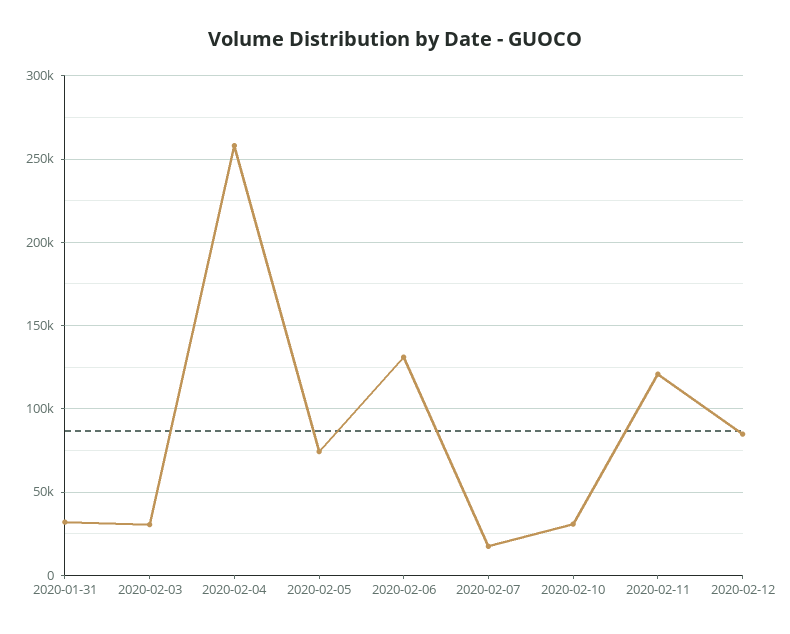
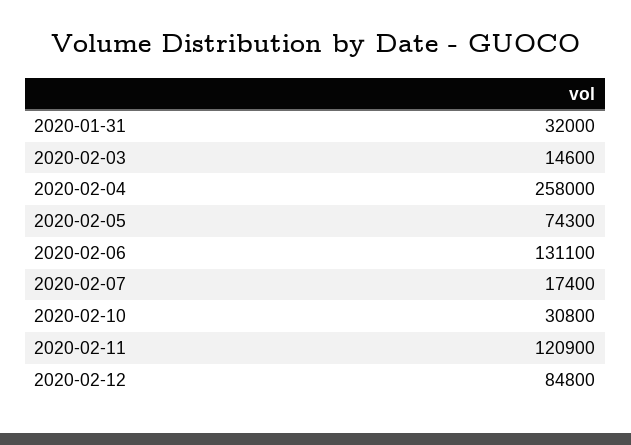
  {
    "2020-01-31": 32000,
-   "2020-02-03": 30000,
+   "2020-02-03": 14600,
    "2020-02-04": 258000,
    "2020-02-05": 74300,
    "2020-02-06": 131100,
    "2020-02-07": 17400,
    "2020-02-10": 30800,
    "2020-02-11": 120900,
    "2020-02-12": 84800
  }

